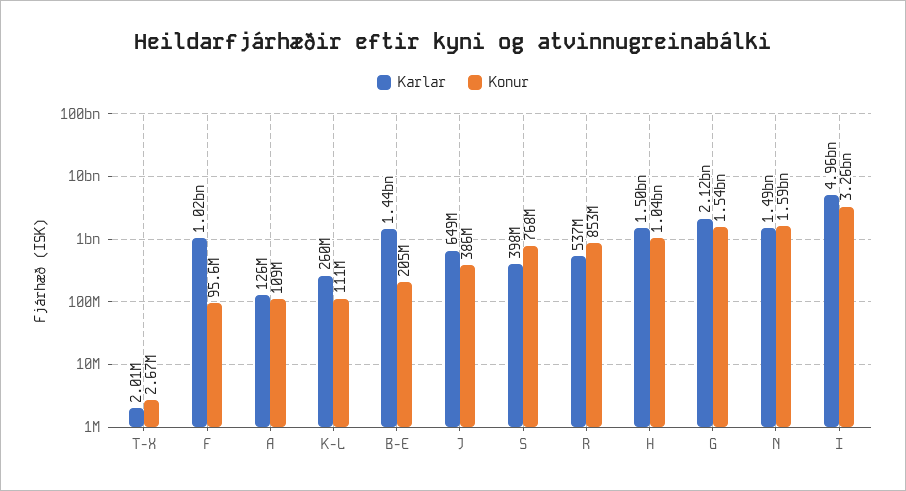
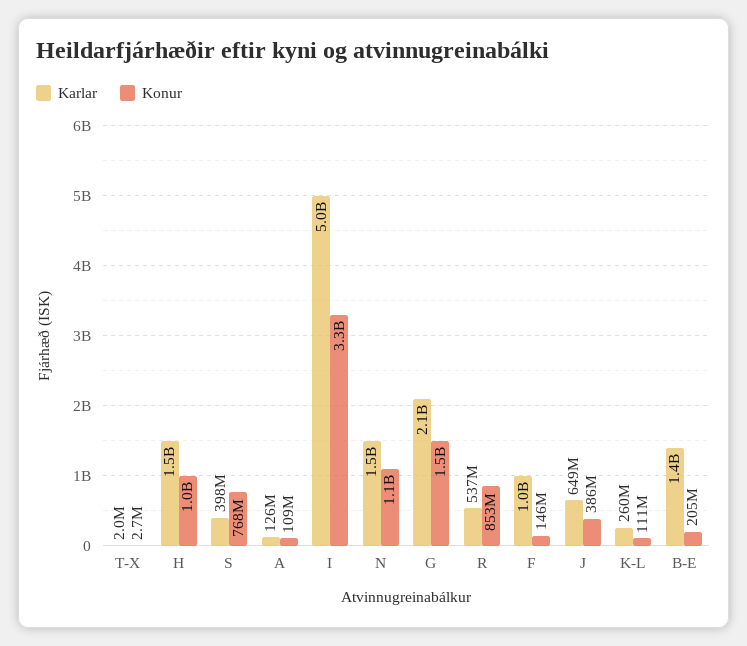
  {
    "Karlar": {
      "T-X": 2010000,
      "F": 1020000000,
      "A": 126000000,
      "K-L": 260000000,
      "B-E": 1440000000,
      "J": 649000000,
      "S": 398000000,
      "R": 537000000,
      "H": 1500000000,
      "G": 2120000000,
      "N": 1490000000,
      "I": 4960000000
    },
    "Konur": {
      "T-X": 2670000,
-     "F": 95600000,
+     "F": 146000000,
      "A": 109000000,
      "K-L": 111000000,
      "B-E": 205000000,
      "J": 386000000,
      "S": 768000000,
      "R": 853000000,
      "H": 1040000000,
      "G": 1540000000,
-     "N": 1590000000,
+     "N": 1100000000,
      "I": 3260000000
    }
  }

